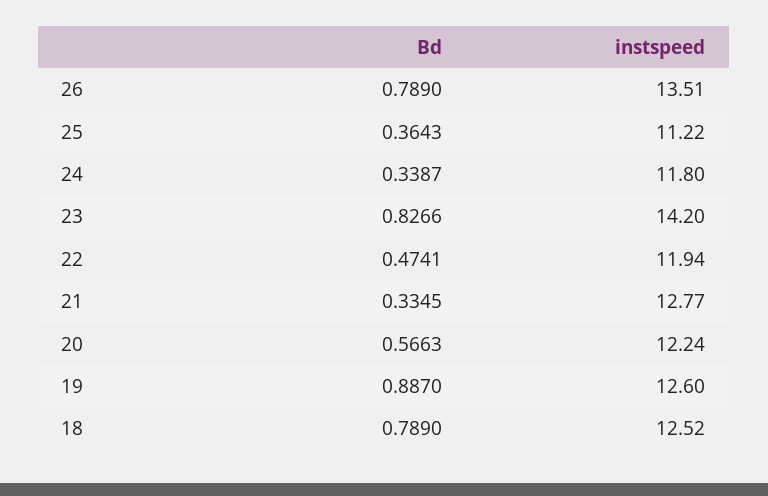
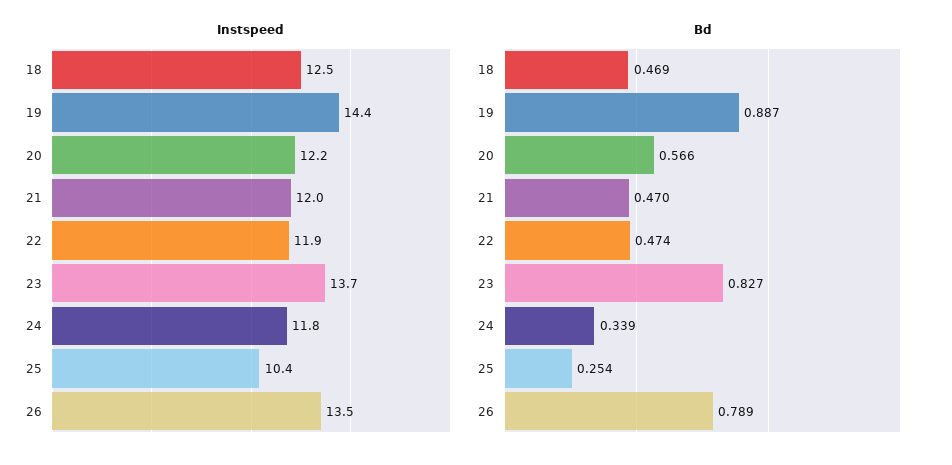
  {
    "Bd": {
      "26": 0.789,
-     "25": 0.3643,
+     "25": 0.254,
      "24": 0.3387,
      "23": 0.8266,
      "22": 0.4741,
-     "21": 0.3345,
+     "21": 0.47,
      "20": 0.5663,
      "19": 0.887,
-     "18": 0.789
+     "18": 0.469
    },
    "instspeed": {
      "26": 13.51,
-     "25": 11.22,
+     "25": 10.4,
      "24": 11.8,
-     "23": 14.2,
+     "23": 13.7,
      "22": 11.94,
-     "21": 12.77,
+     "21": 12,
      "20": 12.24,
-     "19": 12.6,
+     "19": 14.4,
      "18": 12.52
    }
  }

